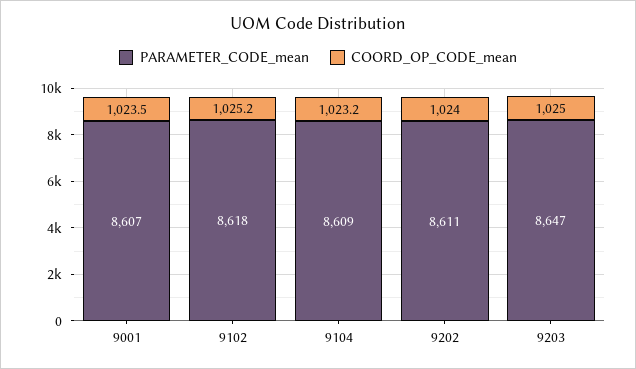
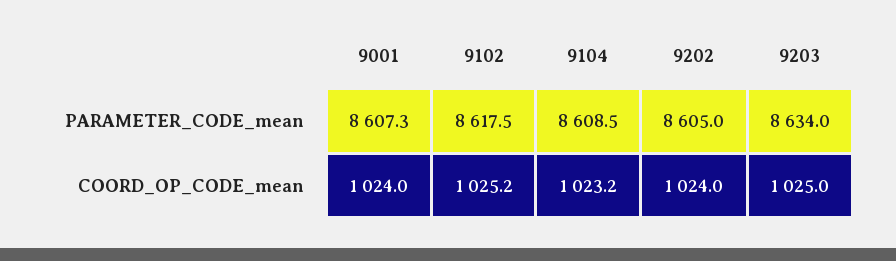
  {
    "PARAMETER_CODE_mean": {
      "9001": 8607.3,
      "9102": 8617.5,
      "9104": 8608.5,
-     "9202": 8611,
+     "9202": 8605,
-     "9203": 8647
+     "9203": 8634
    },
    "COORD_OP_CODE_mean": {
-     "9001": 1023.5,
+     "9001": 1024,
      "9102": 1025.2,
      "9104": 1023.2,
      "9202": 1024,
      "9203": 1025
    }
  }

